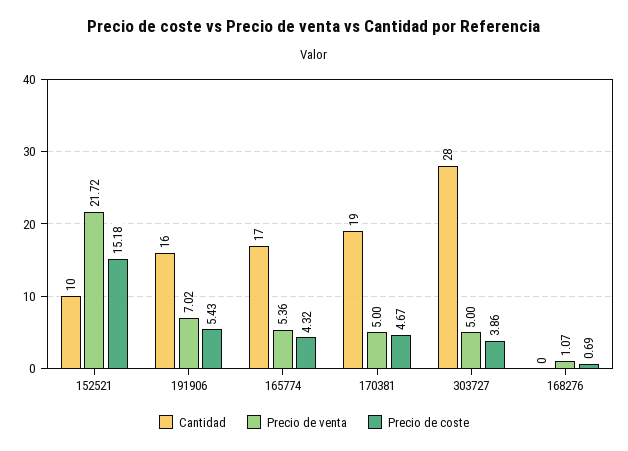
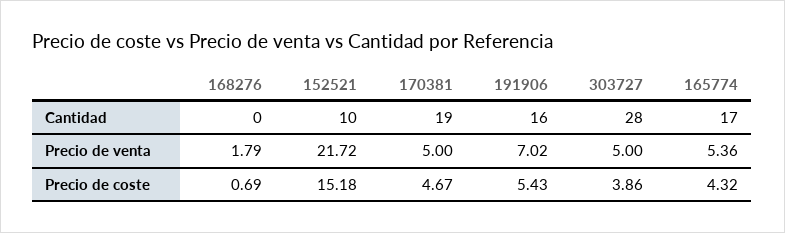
  {
    "Cantidad": {
      "152521": 10,
      "191906": 16,
      "165774": 17,
      "170381": 19,
      "303727": 28,
      "168276": 0
    },
    "Precio de venta": {
      "152521": 21.72,
      "191906": 7.02,
      "165774": 5.36,
      "170381": 5,
      "303727": 5,
-     "168276": 1.07
+     "168276": 1.79
    },
    "Precio de coste": {
      "152521": 15.18,
      "191906": 5.43,
      "165774": 4.32,
      "170381": 4.67,
      "303727": 3.86,
      "168276": 0.69
    }
  }

